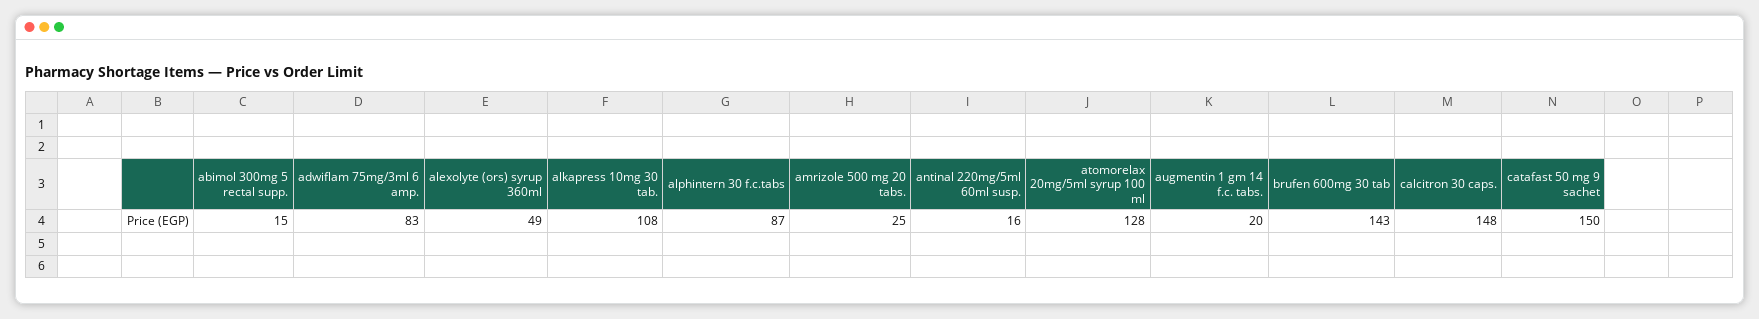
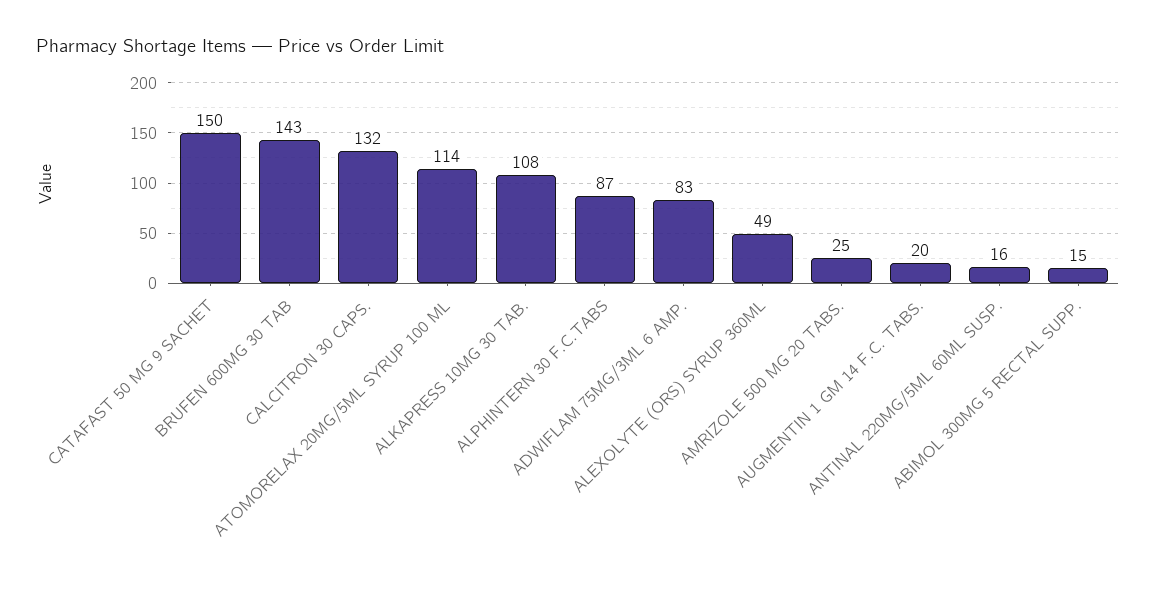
  {
    "abimol 300mg 5 rectal supp.": 15,
    "adwiflam 75mg/3ml 6 amp.": 83,
    "alexolyte (ors) syrup 360ml": 49,
    "alkapress 10mg 30 tab.": 108,
    "alphintern 30 f.c.tabs": 87,
    "amrizole 500 mg 20 tabs.": 25,
    "antinal 220mg/5ml 60ml susp.": 16,
-   "atomorelax 20mg/5ml syrup 100 ml": 128,
+   "atomorelax 20mg/5ml syrup 100 ml": 114,
    "augmentin 1 gm 14 f.c. tabs.": 20,
    "brufen 600mg 30 tab": 143,
-   "calcitron 30 caps.": 148,
+   "calcitron 30 caps.": 132,
    "catafast 50 mg 9 sachet": 150
  }

